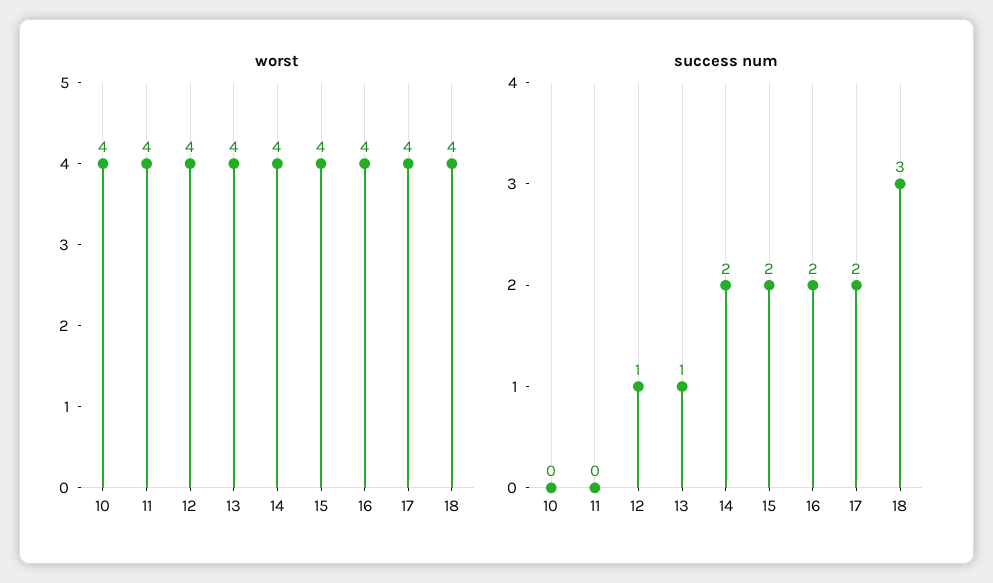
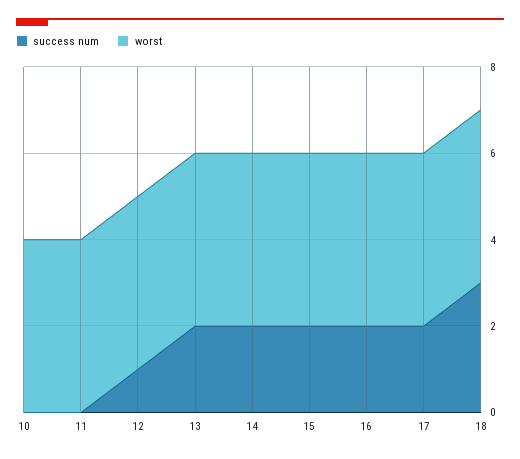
  {
    "worst": {
      "10": 4,
      "11": 4,
      "12": 4,
      "13": 4,
      "14": 4,
      "15": 4,
      "16": 4,
      "17": 4,
      "18": 4
    },
    "success num": {
      "10": 0,
      "11": 0,
      "12": 1,
-     "13": 1,
+     "13": 2,
      "14": 2,
      "15": 2,
      "16": 2,
      "17": 2,
      "18": 3
    }
  }

